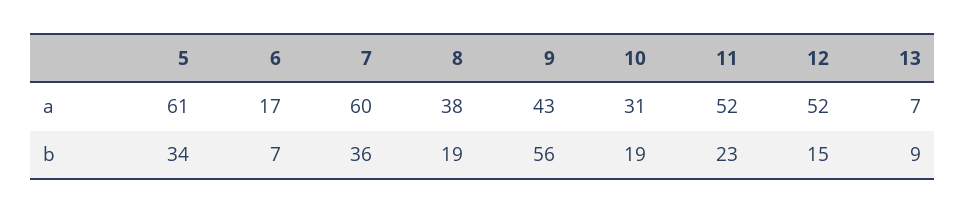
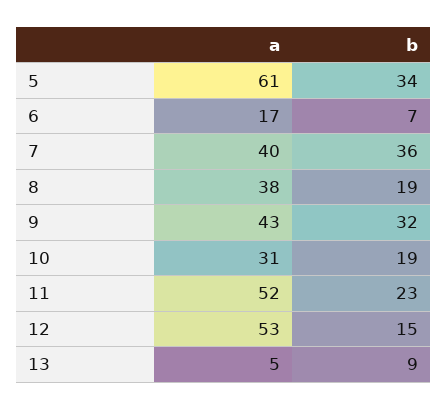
  {
    "5": {
      "a": 61,
      "b": 34
    },
    "6": {
      "a": 17,
      "b": 7
    },
    "7": {
-     "a": 60,
+     "a": 40,
      "b": 36
    },
    "8": {
      "a": 38,
      "b": 19
    },
    "9": {
      "a": 43,
-     "b": 56
+     "b": 32
    },
    "10": {
      "a": 31,
      "b": 19
    },
    "11": {
      "a": 52,
      "b": 23
    },
    "12": {
-     "a": 52,
+     "a": 53,
      "b": 15
    },
    "13": {
-     "a": 7,
+     "a": 5,
      "b": 9
    }
  }

